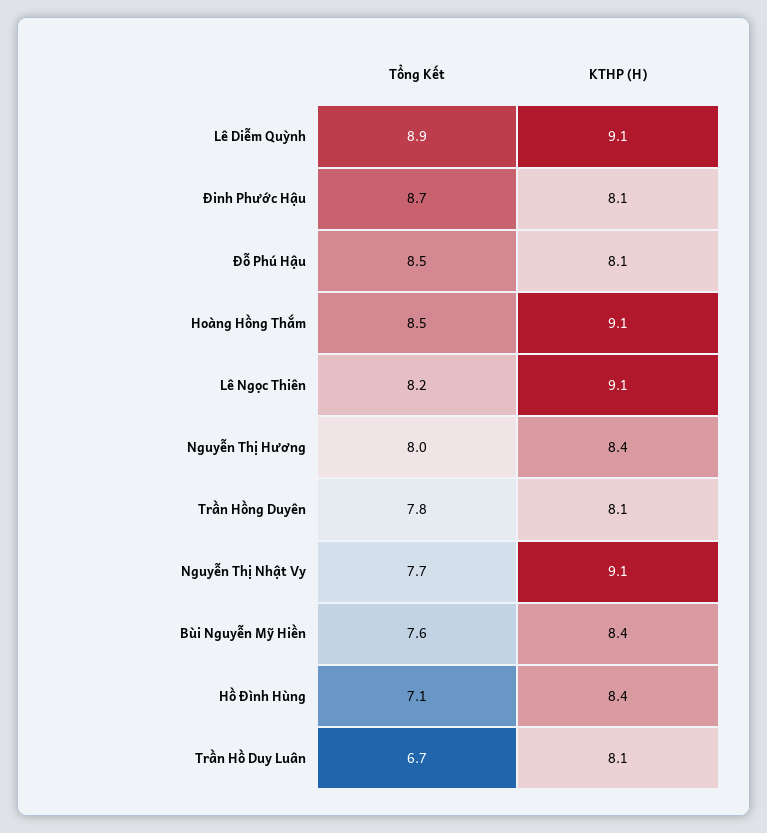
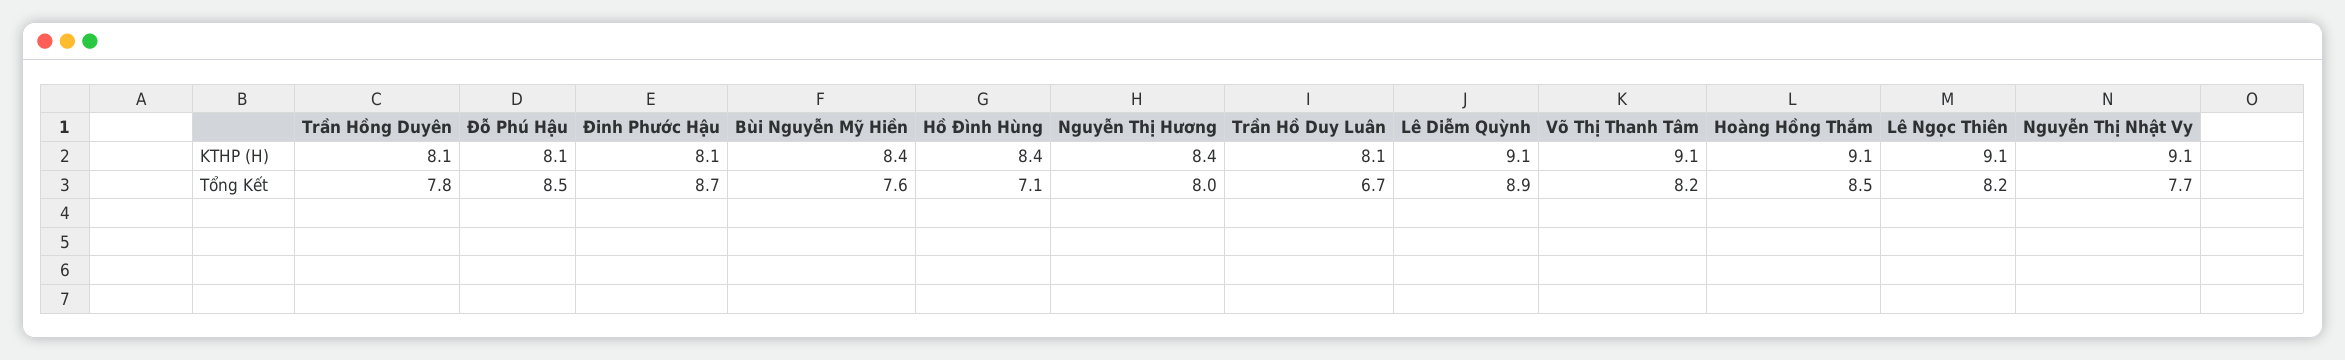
  {
    "Tổng Kết": {
      "Lê Diễm Quỳnh": 8.9,
      "Đinh Phước Hậu": 8.7,
      "Đỗ Phú Hậu": 8.5,
      "Hoàng Hồng Thắm": 8.5,
      "Lê Ngọc Thiên": 8.2,
      "Nguyễn Thị Hương": 8,
      "Trần Hồng Duyên": 7.8,
      "Nguyễn Thị Nhật Vy": 7.7,
      "Bùi Nguyễn Mỹ Hiền": 7.6,
      "Hồ Đình Hùng": 7.1,
-     "Trần Hồ Duy Luân": 6.7
+     "Trần Hồ Duy Luân": 6.7,
+     "Võ Thị Thanh Tâm": 8.2
    },
    "KTHP (H)": {
      "Lê Diễm Quỳnh": 9.1,
      "Đinh Phước Hậu": 8.1,
      "Đỗ Phú Hậu": 8.1,
      "Hoàng Hồng Thắm": 9.1,
      "Lê Ngọc Thiên": 9.1,
      "Nguyễn Thị Hương": 8.4,
      "Trần Hồng Duyên": 8.1,
      "Nguyễn Thị Nhật Vy": 9.1,
      "Bùi Nguyễn Mỹ Hiền": 8.4,
      "Hồ Đình Hùng": 8.4,
-     "Trần Hồ Duy Luân": 8.1
+     "Trần Hồ Duy Luân": 8.1,
+     "Võ Thị Thanh Tâm": 9.1
    }
  }

